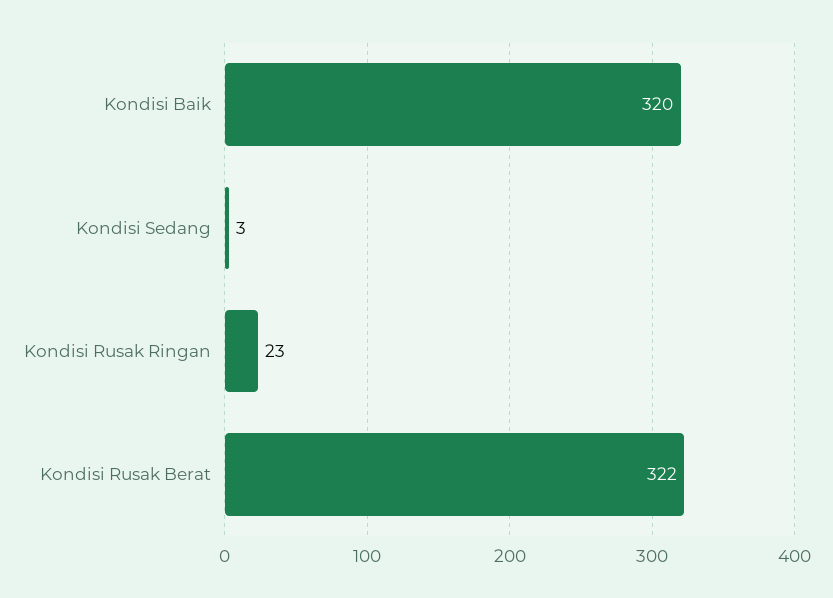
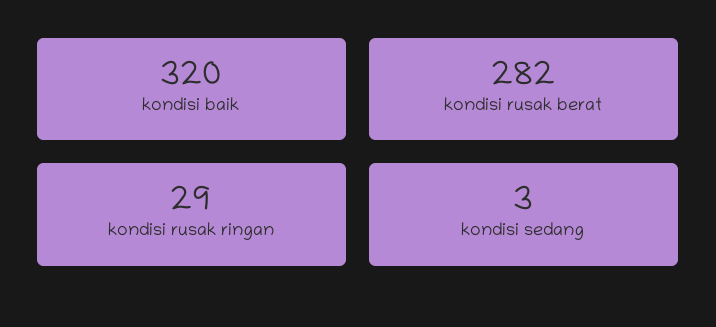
  {
    "Kondisi Baik": 320,
    "Kondisi Sedang": 3,
-   "Kondisi Rusak Ringan": 23,
+   "Kondisi Rusak Ringan": 29,
-   "Kondisi Rusak Berat": 322
+   "Kondisi Rusak Berat": 282
  }

